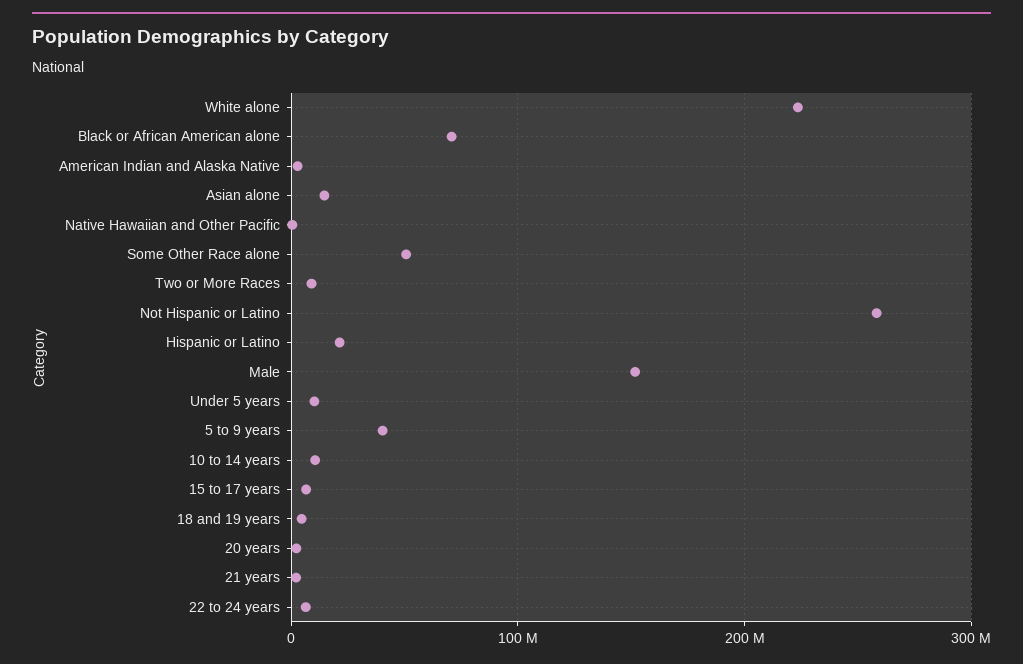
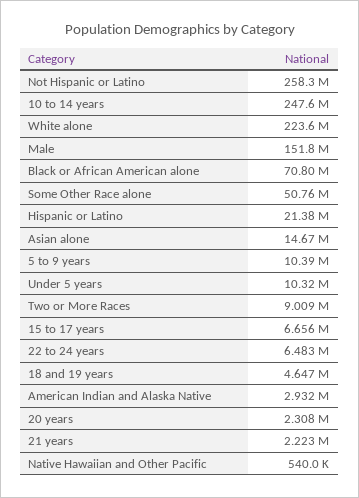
  {
    "White alone": 223600000,
    "Black or African American alone": 70800000,
    "American Indian and Alaska Native": 2932000,
    "Asian alone": 14670000,
    "Native Hawaiian and Other Pacific": 540000,
    "Some Other Race alone": 50760000,
    "Two or More Races": 9009000,
    "Not Hispanic or Latino": 258300000,
    "Hispanic or Latino": 21380000,
    "Male": 151800000,
    "Under 5 years": 10320000,
-   "5 to 9 years": 40000000,
+   "5 to 9 years": 10390000,
-   "10 to 14 years": 10000000,
+   "10 to 14 years": 247600000,
    "15 to 17 years": 6656000,
    "18 and 19 years": 4647000,
    "20 years": 2308000,
    "21 years": 2223000,
    "22 to 24 years": 6483000
  }

